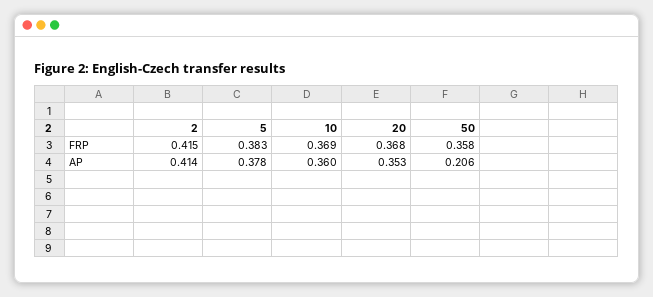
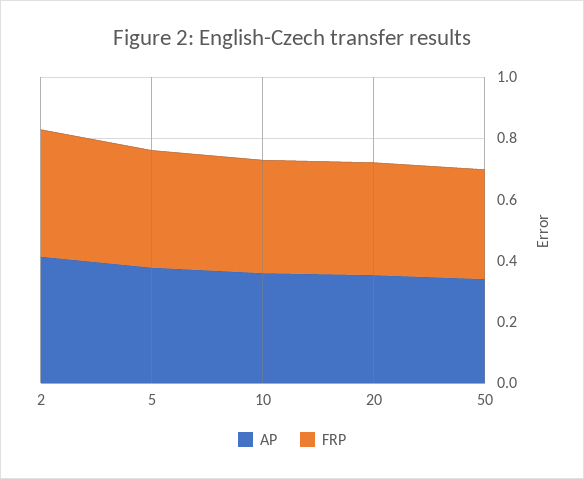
  {
    "FRP": {
      "2": 0.415,
      "5": 0.383,
      "10": 0.369,
      "20": 0.368,
      "50": 0.358
    },
    "AP": {
      "2": 0.414,
      "5": 0.378,
      "10": 0.36,
      "20": 0.353,
-     "50": 0.206
+     "50": 0.35
    }
  }

